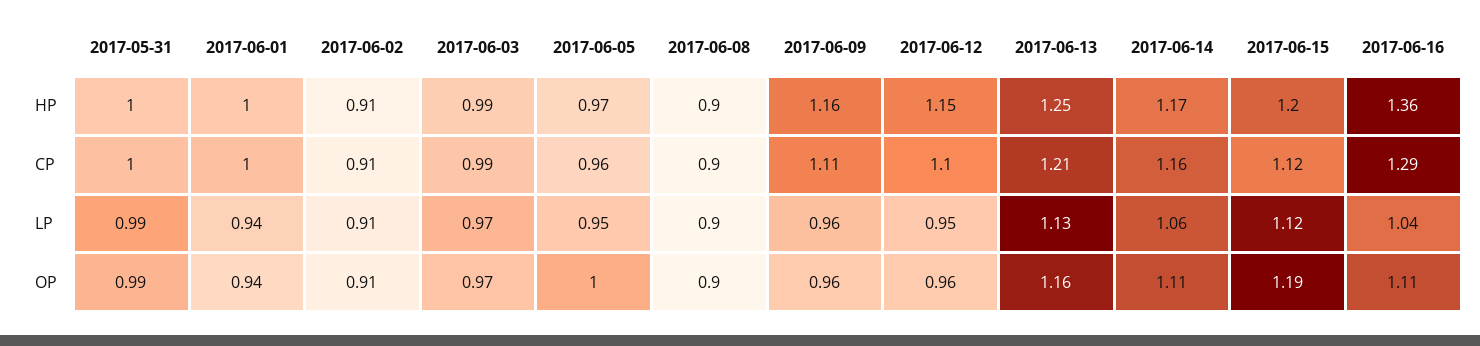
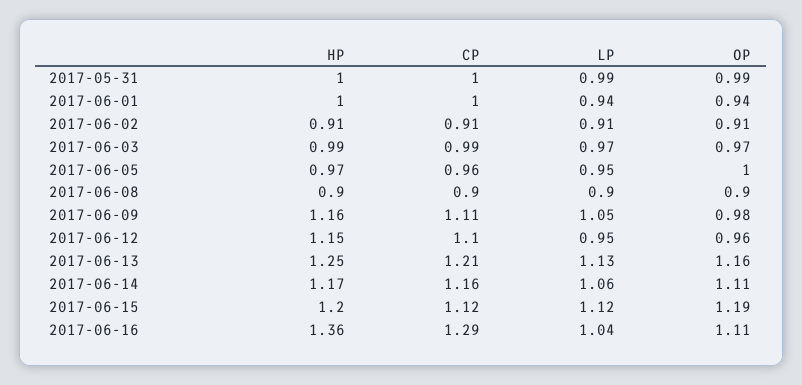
  {
    "2017-05-31": {
      "HP": 1,
      "CP": 1,
      "LP": 0.99,
      "OP": 0.99
    },
    "2017-06-01": {
      "HP": 1,
      "CP": 1,
      "LP": 0.94,
      "OP": 0.94
    },
    "2017-06-02": {
      "HP": 0.91,
      "CP": 0.91,
      "LP": 0.91,
      "OP": 0.91
    },
    "2017-06-03": {
      "HP": 0.99,
      "CP": 0.99,
      "LP": 0.97,
      "OP": 0.97
    },
    "2017-06-05": {
      "HP": 0.97,
      "CP": 0.96,
      "LP": 0.95,
      "OP": 1
    },
    "2017-06-08": {
      "HP": 0.9,
      "CP": 0.9,
      "LP": 0.9,
      "OP": 0.9
    },
    "2017-06-09": {
      "HP": 1.16,
      "CP": 1.11,
-     "LP": 0.96,
+     "LP": 1.05,
-     "OP": 0.96
+     "OP": 0.98
    },
    "2017-06-12": {
      "HP": 1.15,
      "CP": 1.1,
      "LP": 0.95,
      "OP": 0.96
    },
    "2017-06-13": {
      "HP": 1.25,
      "CP": 1.21,
      "LP": 1.13,
      "OP": 1.16
    },
    "2017-06-14": {
      "HP": 1.17,
      "CP": 1.16,
      "LP": 1.06,
      "OP": 1.11
    },
    "2017-06-15": {
      "HP": 1.2,
      "CP": 1.12,
      "LP": 1.12,
      "OP": 1.19
    },
    "2017-06-16": {
      "HP": 1.36,
      "CP": 1.29,
      "LP": 1.04,
      "OP": 1.11
    }
  }

